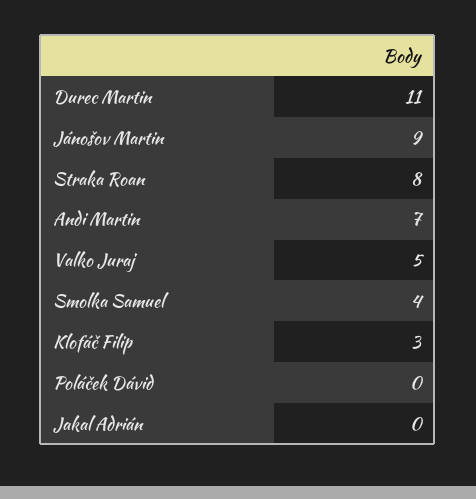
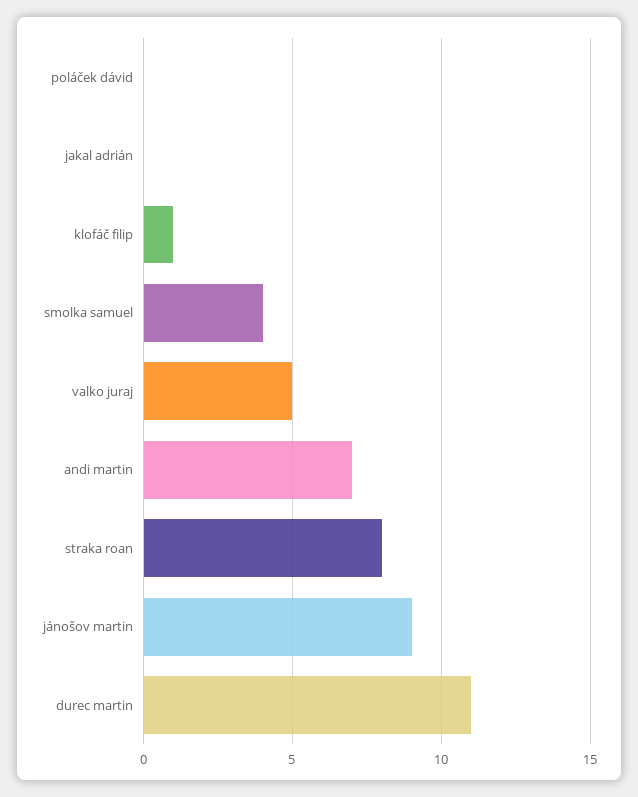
  {
    "Durec Martin": 11,
    "Jánošov Martin": 9,
    "Straka Roan": 8,
    "Andi Martin": 7,
    "Valko Juraj": 5,
    "Smolka Samuel": 4,
-   "Klofáč Filip": 3,
+   "Klofáč Filip": 1,
    "Poláček Dávid": 0,
    "Jakal Adrián": 0
  }

